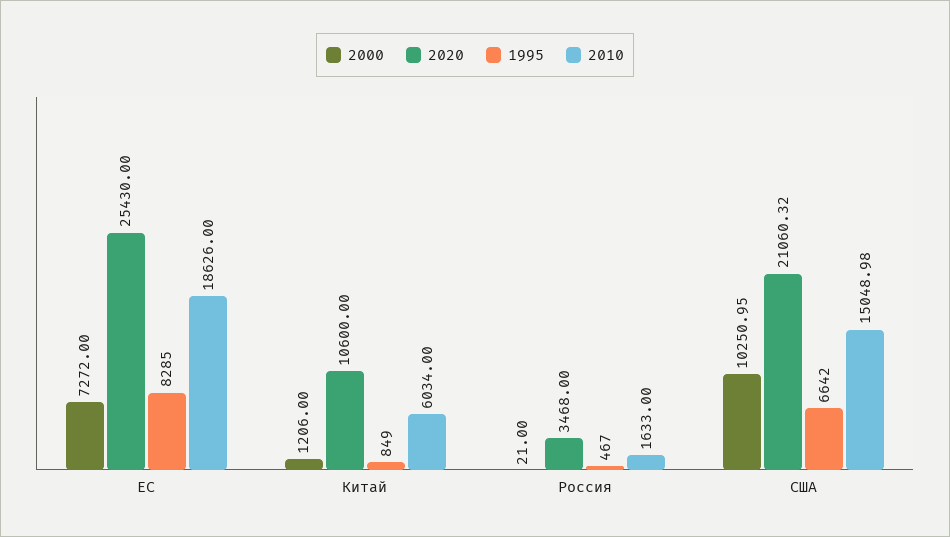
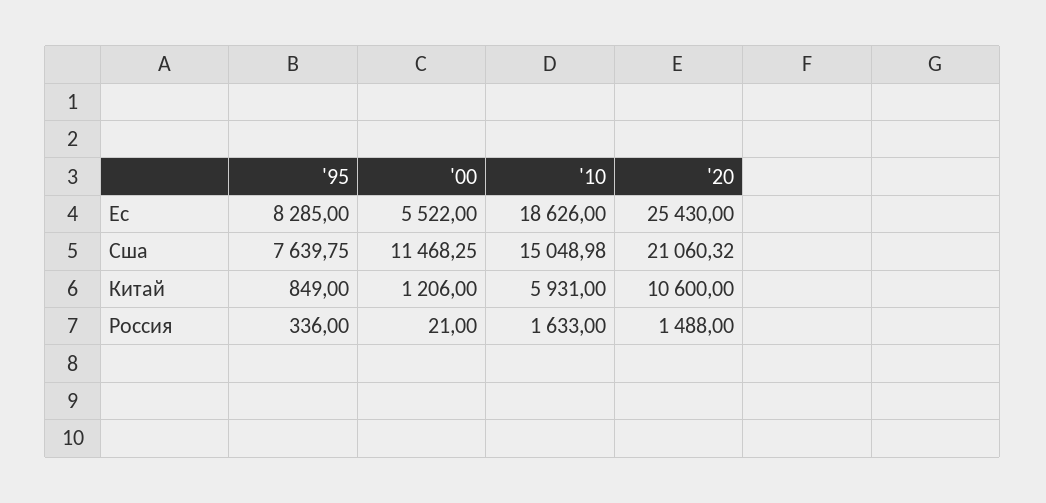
  {
    "2000": {
-     "ЕС": 7272,
+     "ЕС": 5522,
      "Китай": 1206,
      "Россия": 21,
-     "США": 10250.95
+     "США": 11468.25
    },
    "2020": {
      "ЕС": 25430,
      "Китай": 10600,
-     "Россия": 3468,
+     "Россия": 1488,
      "США": 21060.32
    },
    "1995": {
      "ЕС": 8285,
      "Китай": 849,
-     "Россия": 467,
+     "Россия": 336,
-     "США": 6642
+     "США": 7639.75
    },
    "2010": {
      "ЕС": 18626,
-     "Китай": 6034,
+     "Китай": 5931,
      "Россия": 1633,
      "США": 15048.98
    }
  }

